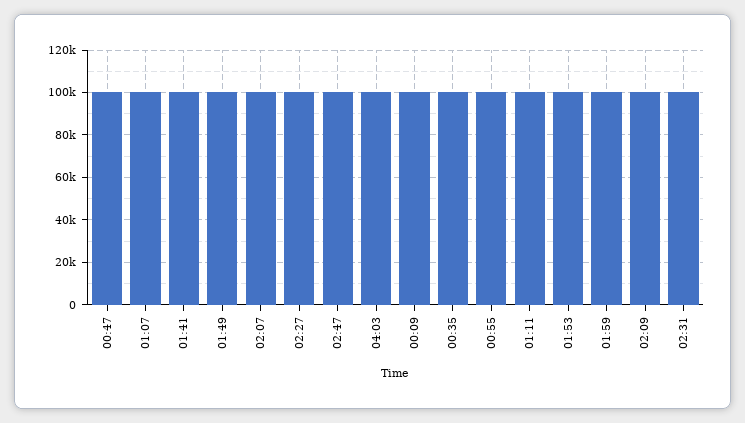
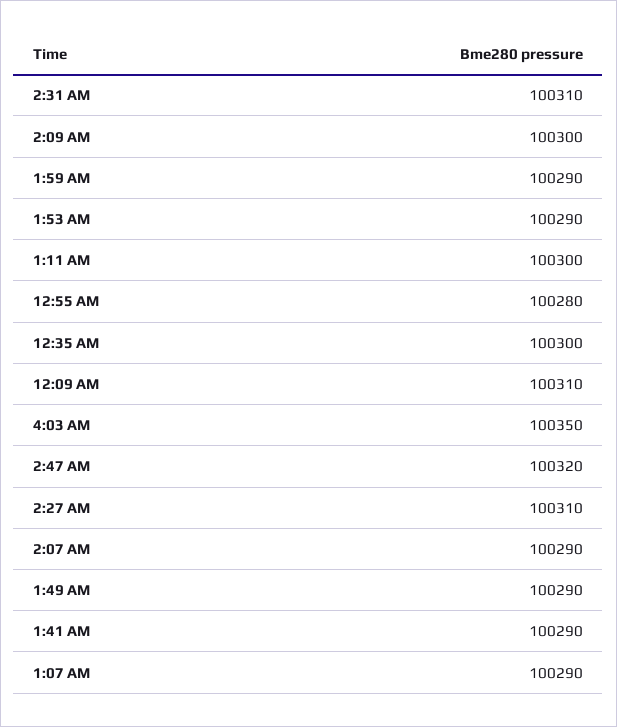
  {
-   "00:47": 100000,
    "01:07": 100290,
    "01:41": 100290,
    "01:49": 100290,
    "02:07": 100290,
    "02:27": 100310,
    "02:47": 100320,
    "04:03": 100350,
    "00:09": 100310,
    "00:35": 100300,
    "00:55": 100280,
    "01:11": 100300,
    "01:53": 100290,
    "01:59": 100290,
    "02:09": 100300,
    "02:31": 100310
  }

